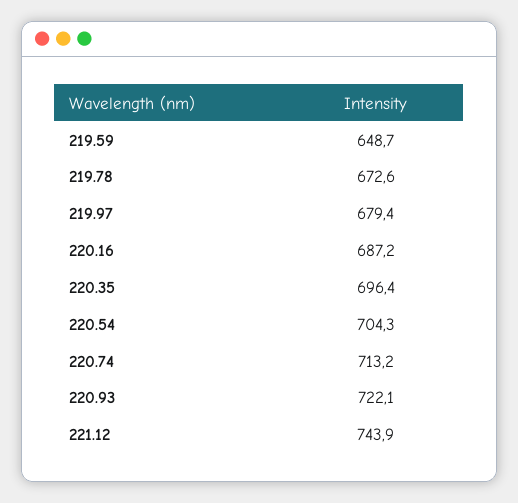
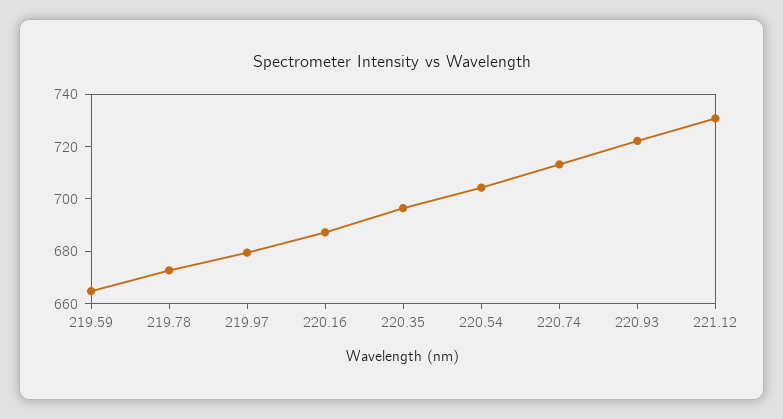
  {
-   "219.59": 648.7,
+   "219.59": 665,
    "219.78": 672.6,
    "219.97": 679.4,
    "220.16": 687.2,
    "220.35": 696.4,
    "220.54": 704.3,
    "220.74": 713.2,
    "220.93": 722.1,
-   "221.12": 743.9
+   "221.12": 730
  }

